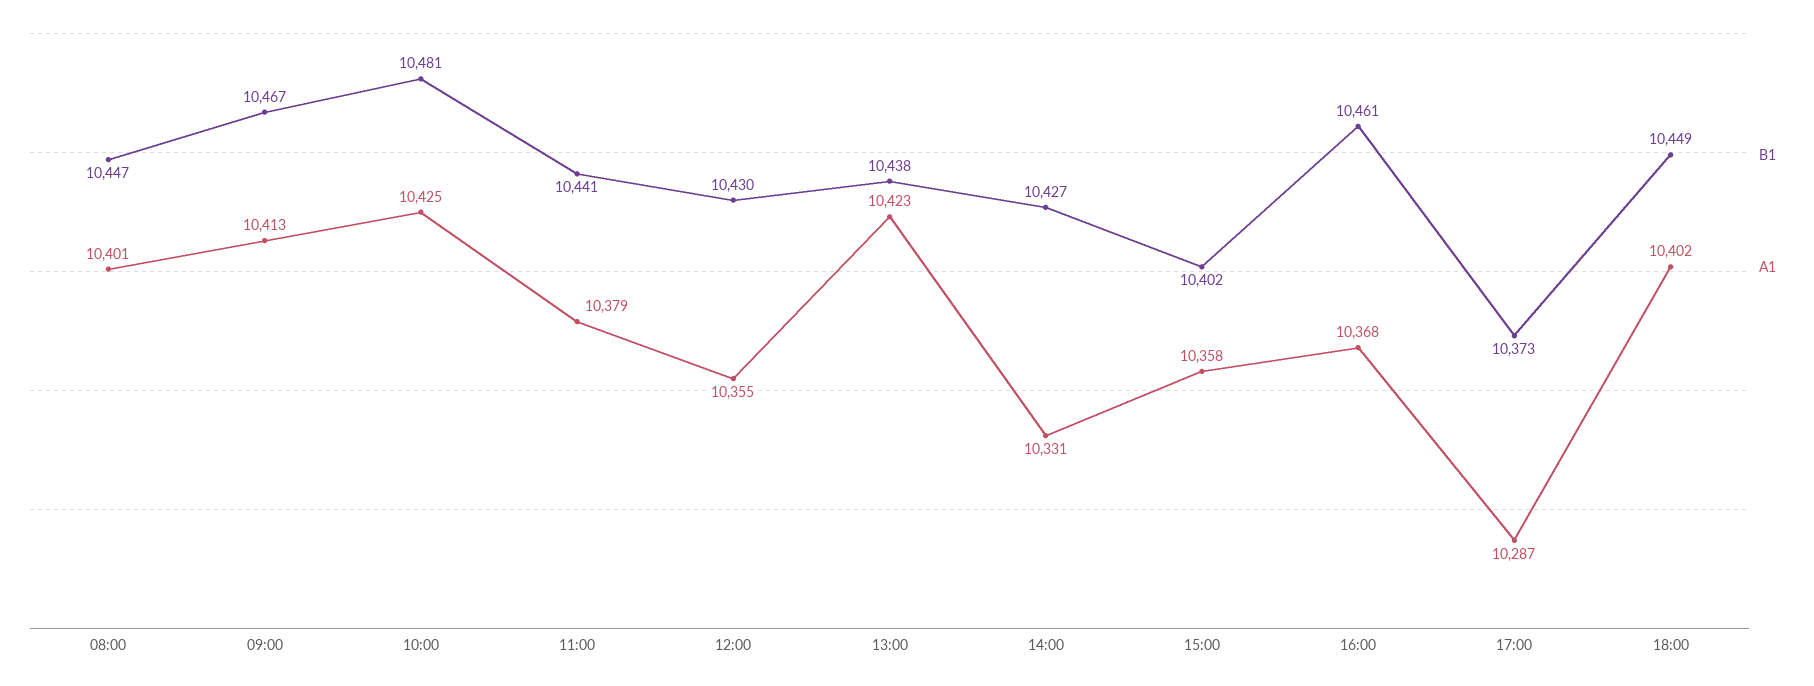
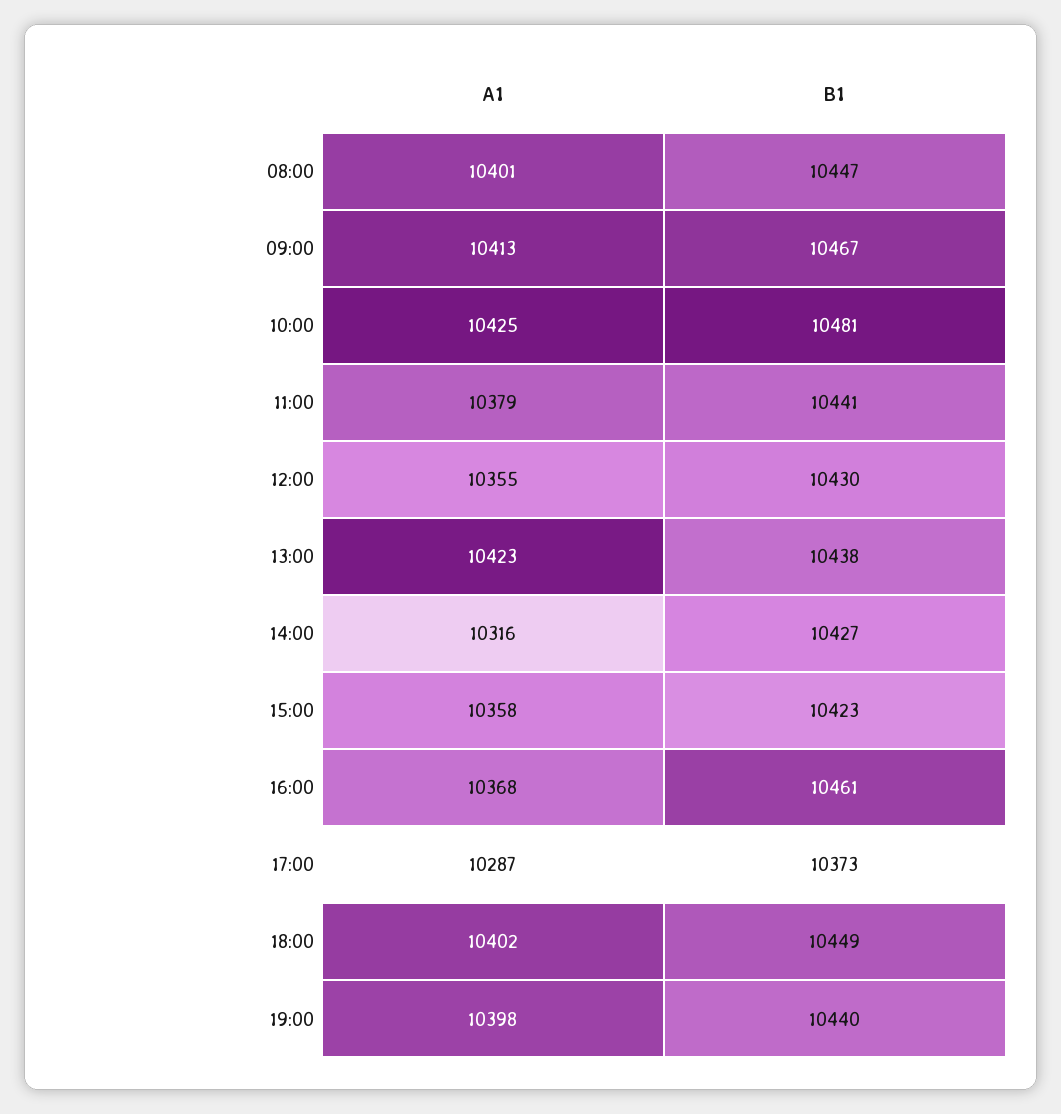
  {
    "B1": {
      "08:00": 10447,
      "09:00": 10467,
      "10:00": 10481,
      "11:00": 10441,
      "12:00": 10430,
      "13:00": 10438,
      "14:00": 10427,
-     "15:00": 10402,
+     "15:00": 10423,
      "16:00": 10461,
      "17:00": 10373,
-     "18:00": 10449
+     "18:00": 10449,
+     "19:00": 10440
    },
    "A1": {
      "08:00": 10401,
      "09:00": 10413,
      "10:00": 10425,
      "11:00": 10379,
      "12:00": 10355,
      "13:00": 10423,
-     "14:00": 10331,
+     "14:00": 10316,
      "15:00": 10358,
      "16:00": 10368,
      "17:00": 10287,
-     "18:00": 10402
+     "18:00": 10402,
+     "19:00": 10398
    }
  }

